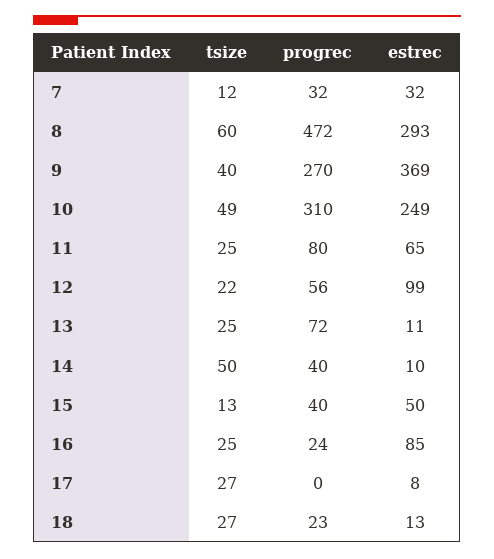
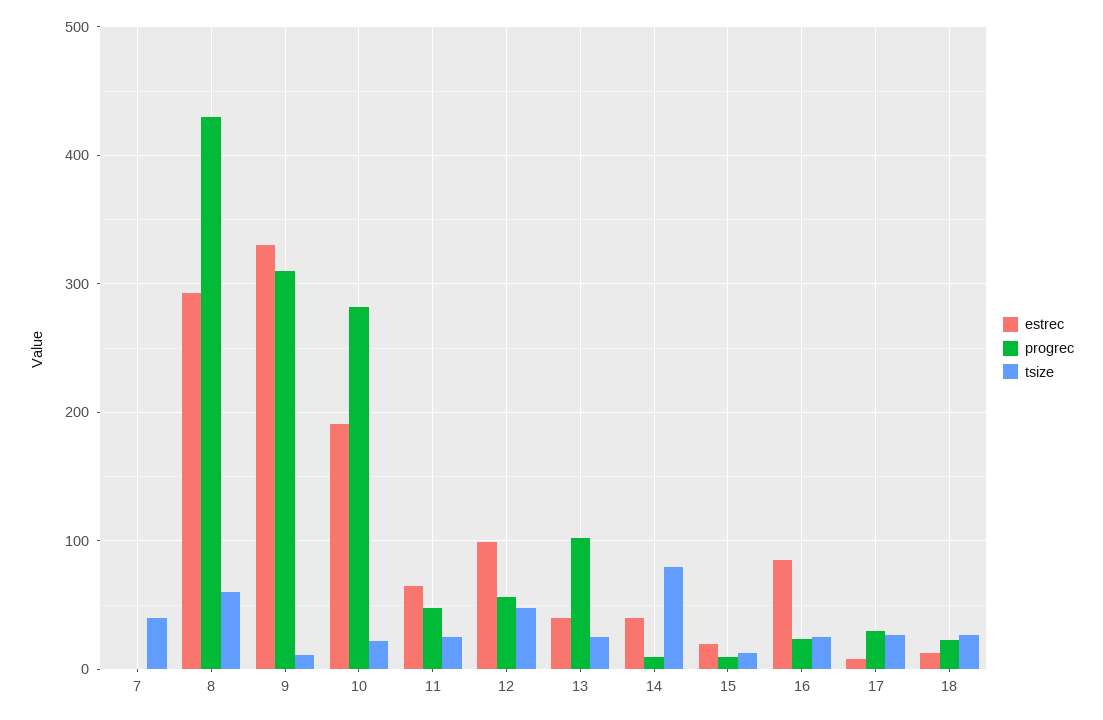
  {
    "tsize": {
-     "7": 12,
+     "7": 40,
      "8": 60,
-     "9": 40,
+     "9": 10,
-     "10": 49,
+     "10": 20,
      "11": 25,
-     "12": 22,
+     "12": 50,
      "13": 25,
-     "14": 50,
+     "14": 80,
      "15": 13,
      "16": 25,
      "17": 27,
      "18": 27
    },
    "progrec": {
-     "7": 32,
+     "7": 0,
-     "8": 472,
+     "8": 430,
-     "9": 270,
+     "9": 310,
-     "10": 310,
+     "10": 280,
-     "11": 80,
+     "11": 50,
      "12": 56,
-     "13": 72,
+     "13": 100,
-     "14": 40,
+     "14": 10,
-     "15": 40,
+     "15": 10,
      "16": 24,
-     "17": 0,
+     "17": 30,
      "18": 23
    },
    "estrec": {
-     "7": 32,
+     "7": 0,
      "8": 293,
-     "9": 369,
+     "9": 330,
-     "10": 249,
+     "10": 190,
      "11": 65,
      "12": 99,
-     "13": 11,
+     "13": 40,
-     "14": 10,
+     "14": 40,
-     "15": 50,
+     "15": 20,
      "16": 85,
      "17": 8,
      "18": 13
    }
  }

